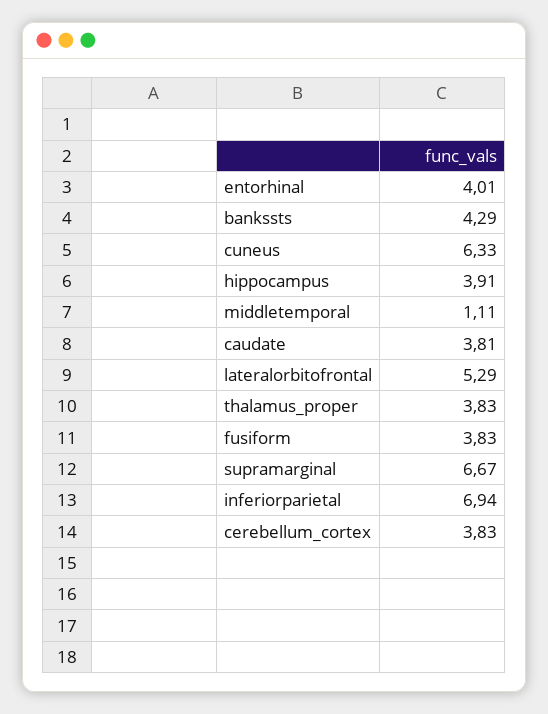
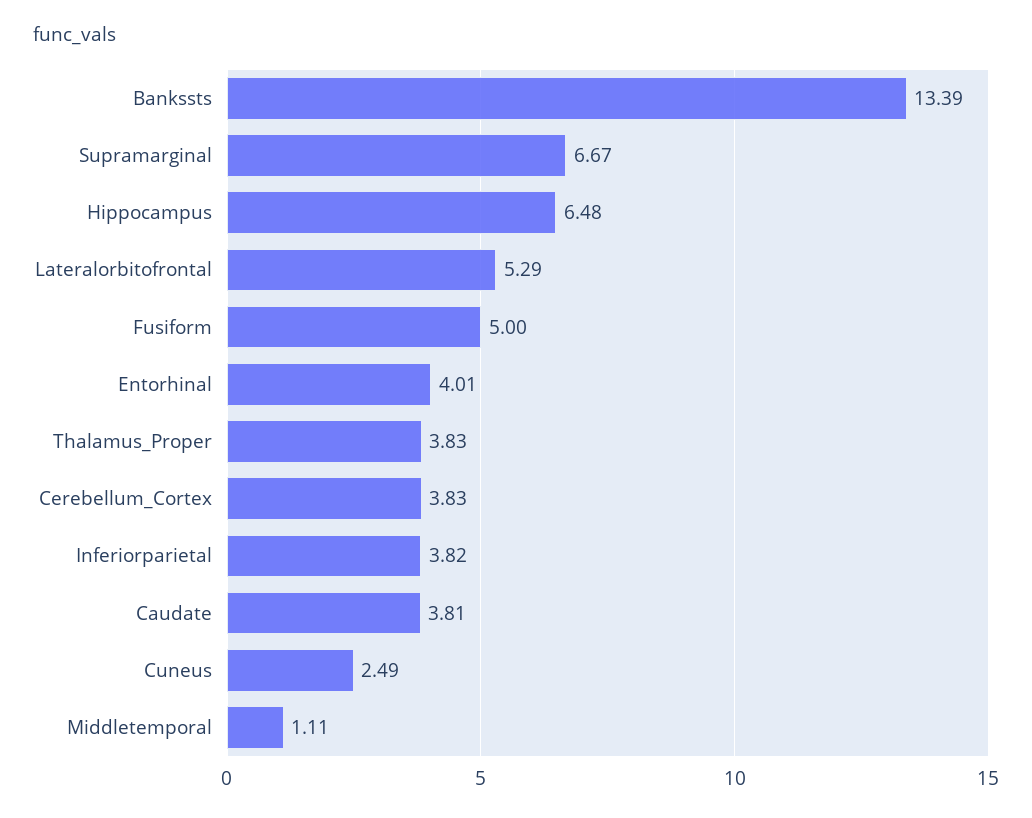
  {
    "entorhinal": 4.01,
-   "bankssts": 4.29,
+   "bankssts": 13.39,
-   "cuneus": 6.33,
+   "cuneus": 2.49,
-   "hippocampus": 3.91,
+   "hippocampus": 6.48,
    "middletemporal": 1.11,
    "caudate": 3.81,
    "lateralorbitofrontal": 5.29,
    "thalamus_proper": 3.83,
-   "fusiform": 3.83,
+   "fusiform": 5,
    "supramarginal": 6.67,
-   "inferiorparietal": 6.94,
+   "inferiorparietal": 3.82,
    "cerebellum_cortex": 3.83
  }

